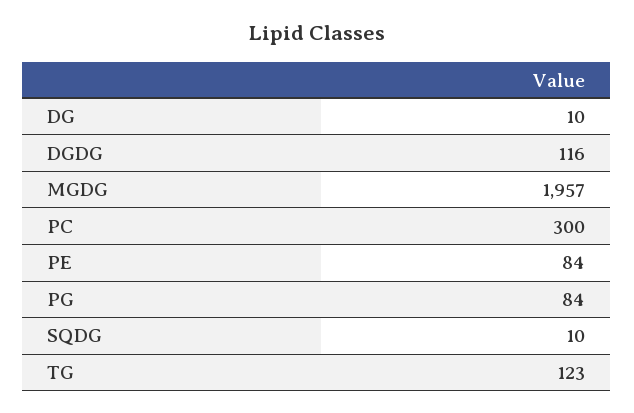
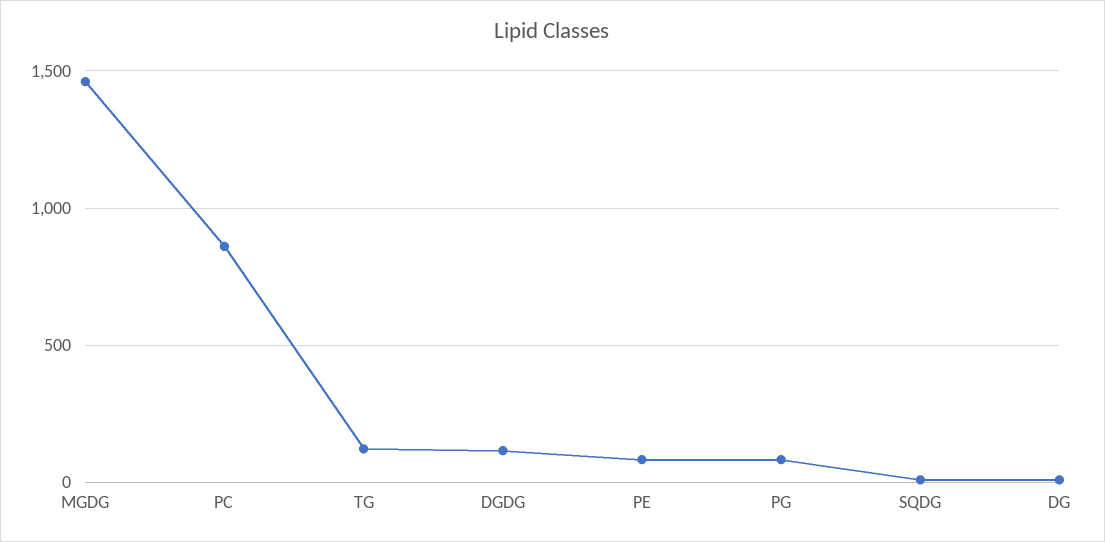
  {
    "DG": 10,
    "DGDG": 116,
-   "MGDG": 1957,
+   "MGDG": 1450,
-   "PC": 300,
+   "PC": 850,
    "PE": 84,
    "PG": 84,
    "SQDG": 10,
    "TG": 123
  }

